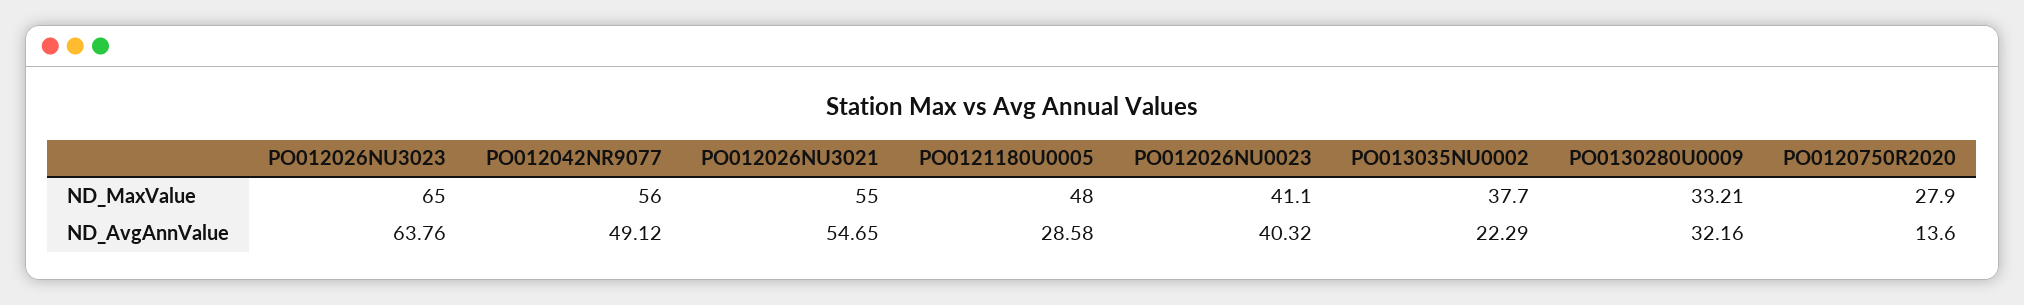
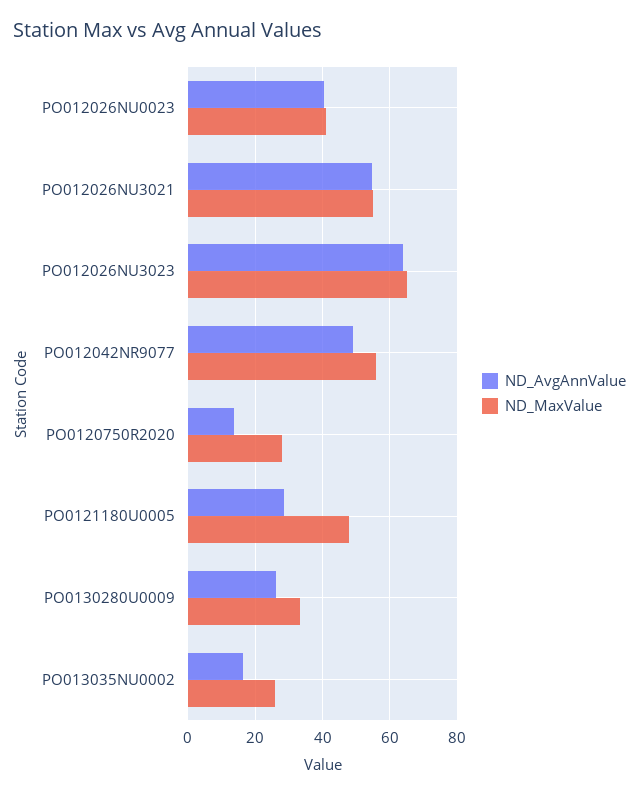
  {
    "ND_MaxValue": {
      "PO012026NU3023": 65,
      "PO012042NR9077": 56,
      "PO012026NU3021": 55,
      "PO0121180U0005": 48,
      "PO012026NU0023": 41.1,
-     "PO013035NU0002": 37.7,
+     "PO013035NU0002": 26,
      "PO0130280U0009": 33.21,
      "PO0120750R2020": 27.9
    },
    "ND_AvgAnnValue": {
      "PO012026NU3023": 63.76,
      "PO012042NR9077": 49.12,
      "PO012026NU3021": 54.65,
      "PO0121180U0005": 28.58,
      "PO012026NU0023": 40.32,
-     "PO013035NU0002": 22.29,
+     "PO013035NU0002": 16,
-     "PO0130280U0009": 32.16,
+     "PO0130280U0009": 26,
      "PO0120750R2020": 13.6
    }
  }

